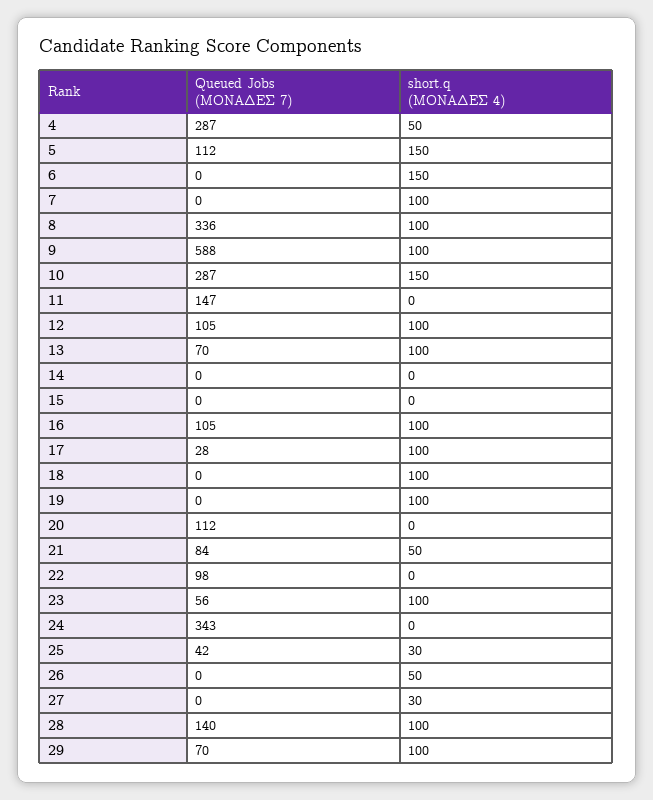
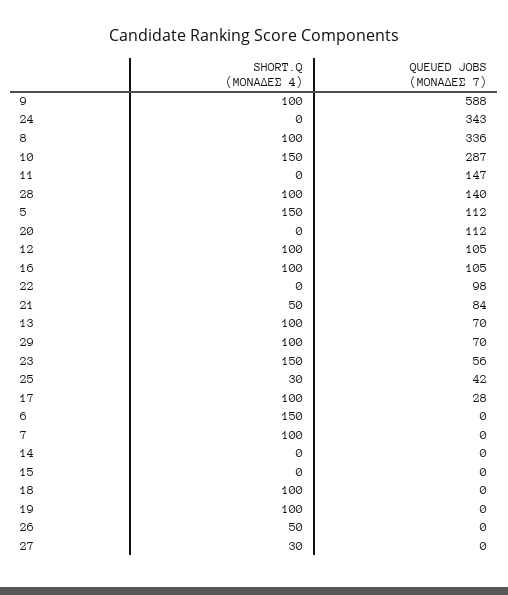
  {
    "Queued Jobs (ΜΟΝΑΔΕΣ 7)": {
-     "4": 287,
      "5": 112,
      "6": 0,
      "7": 0,
      "8": 336,
      "9": 588,
      "10": 287,
      "11": 147,
      "12": 105,
      "13": 70,
      "14": 0,
      "15": 0,
      "16": 105,
      "17": 28,
      "18": 0,
      "19": 0,
      "20": 112,
      "21": 84,
      "22": 98,
      "23": 56,
      "24": 343,
      "25": 42,
      "26": 0,
      "27": 0,
      "28": 140,
      "29": 70
    },
    "short.q (ΜΟΝΑΔΕΣ 4)": {
-     "4": 50,
      "5": 150,
      "6": 150,
      "7": 100,
      "8": 100,
      "9": 100,
      "10": 150,
      "11": 0,
      "12": 100,
      "13": 100,
      "14": 0,
      "15": 0,
      "16": 100,
      "17": 100,
      "18": 100,
      "19": 100,
      "20": 0,
      "21": 50,
      "22": 0,
-     "23": 100,
+     "23": 150,
      "24": 0,
      "25": 30,
      "26": 50,
      "27": 30,
      "28": 100,
      "29": 100
    }
  }

